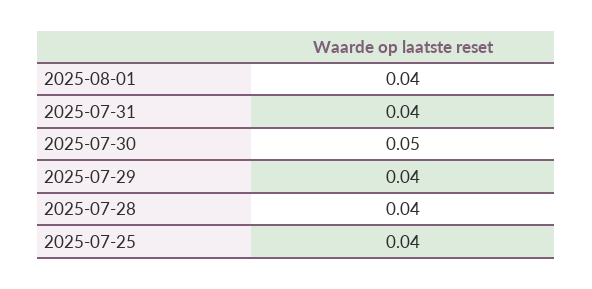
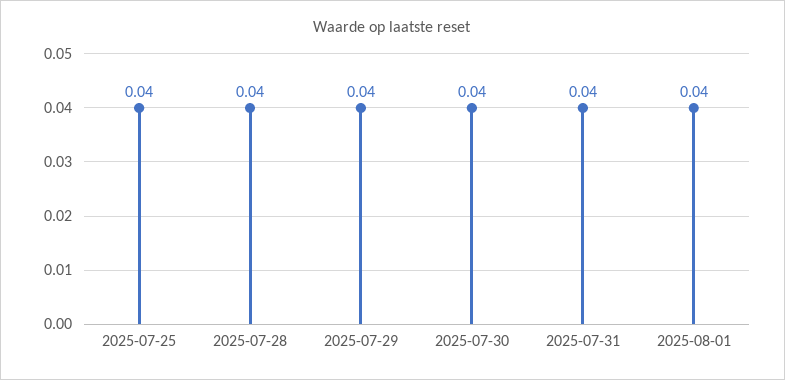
  {
    "2025-08-01": 0.04,
    "2025-07-31": 0.04,
-   "2025-07-30": 0.05,
+   "2025-07-30": 0.04,
    "2025-07-29": 0.04,
    "2025-07-28": 0.04,
    "2025-07-25": 0.04
  }

